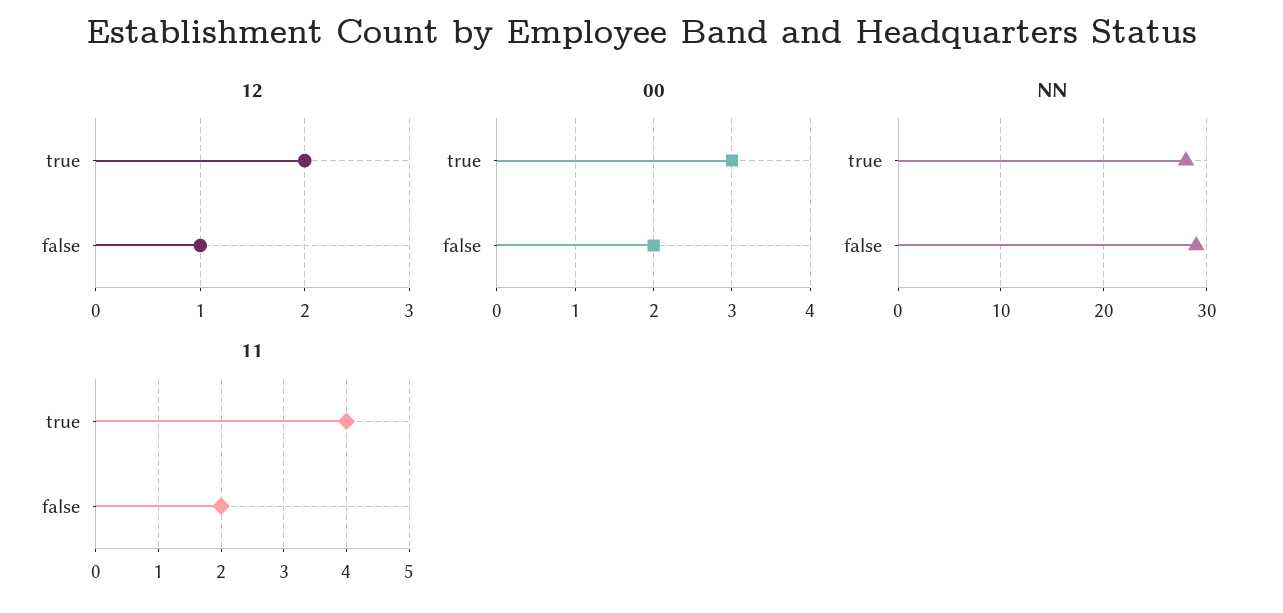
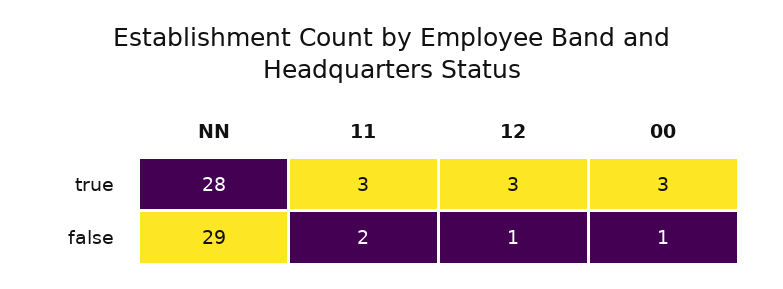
  {
    "12": {
-     "true": 2,
+     "true": 3,
      "false": 1
    },
    "00": {
      "true": 3,
-     "false": 2
+     "false": 1
    },
    "NN": {
      "true": 28,
      "false": 29
    },
    "11": {
-     "true": 4,
+     "true": 3,
      "false": 2
    }
  }

